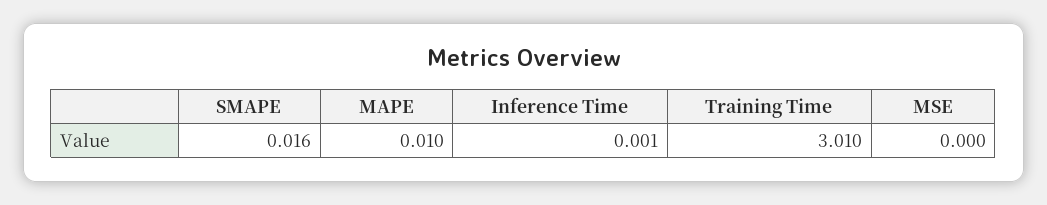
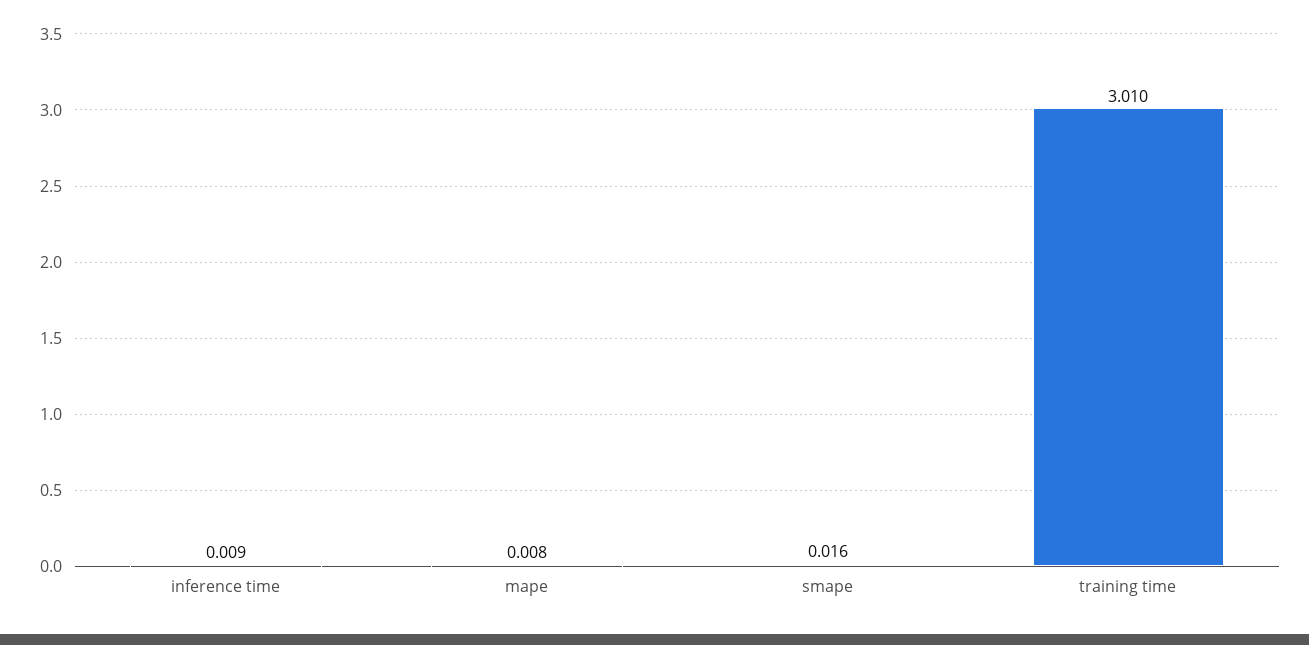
  {
    "SMAPE": 0.016,
-   "MAPE": 0.01,
+   "MAPE": 0.008,
-   "Inference Time": 0.001,
+   "Inference Time": 0.009,
-   "Training Time": 3.01,
+   "Training Time": 3.01
-   "MSE": 0
  }

